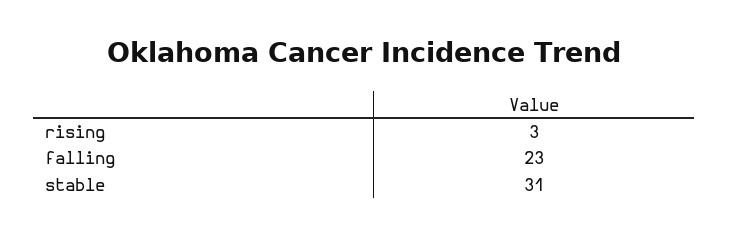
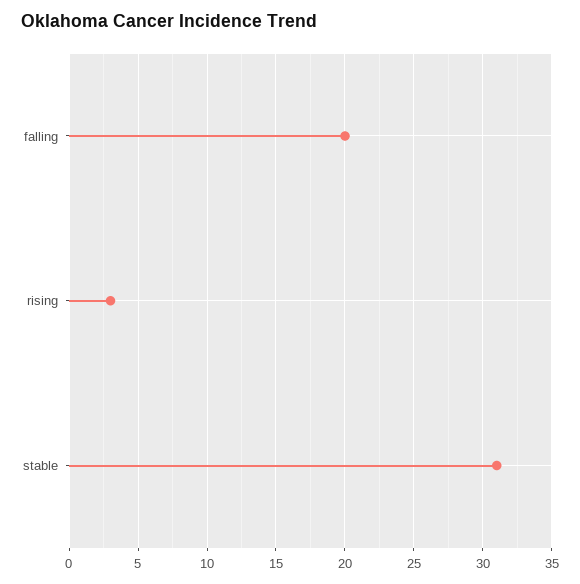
  {
    "rising": 3,
-   "falling": 23,
+   "falling": 20,
    "stable": 31
  }

